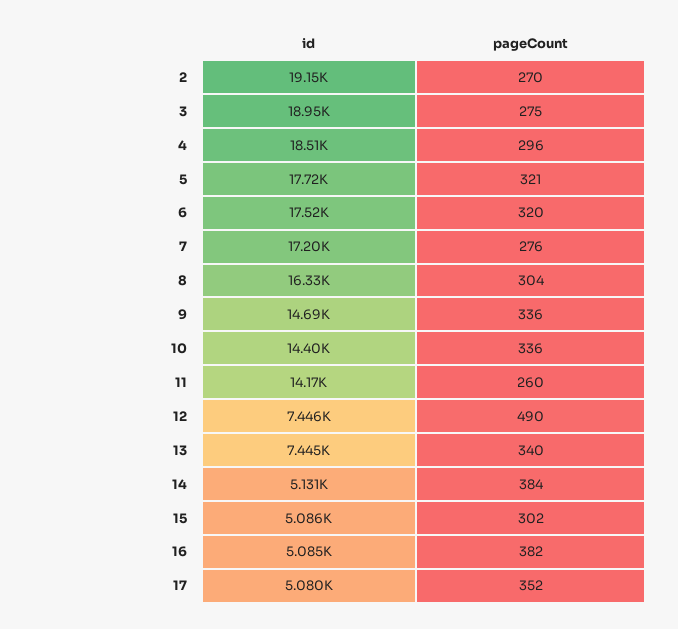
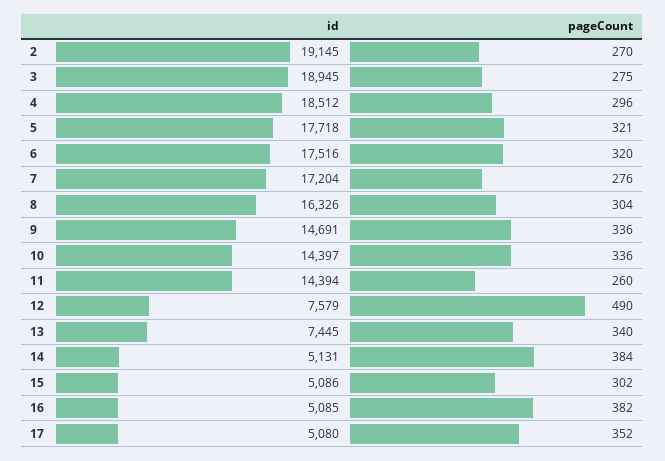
  {
    "id": {
      "2": 19145,
      "3": 18945,
      "4": 18512,
      "5": 17718,
      "6": 17516,
      "7": 17204,
      "8": 16326,
      "9": 14691,
      "10": 14397,
-     "11": 14170,
+     "11": 14394,
-     "12": 7446,
+     "12": 7579,
      "13": 7445,
      "14": 5131,
      "15": 5086,
      "16": 5085,
      "17": 5080
    },
    "pageCount": {
      "2": 270,
      "3": 275,
      "4": 296,
      "5": 321,
      "6": 320,
      "7": 276,
      "8": 304,
      "9": 336,
      "10": 336,
      "11": 260,
      "12": 490,
      "13": 340,
      "14": 384,
      "15": 302,
      "16": 382,
      "17": 352
    }
  }

